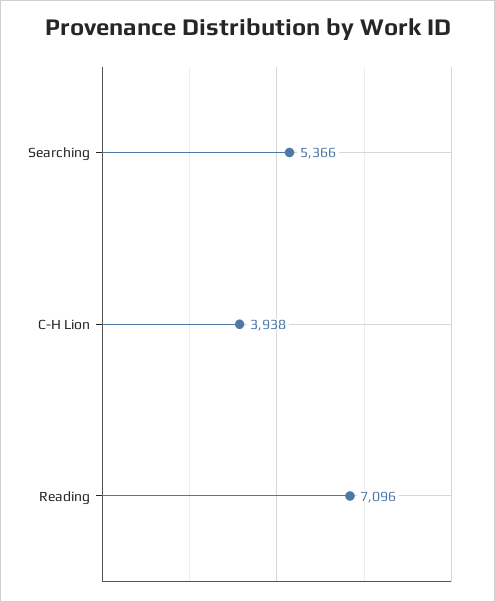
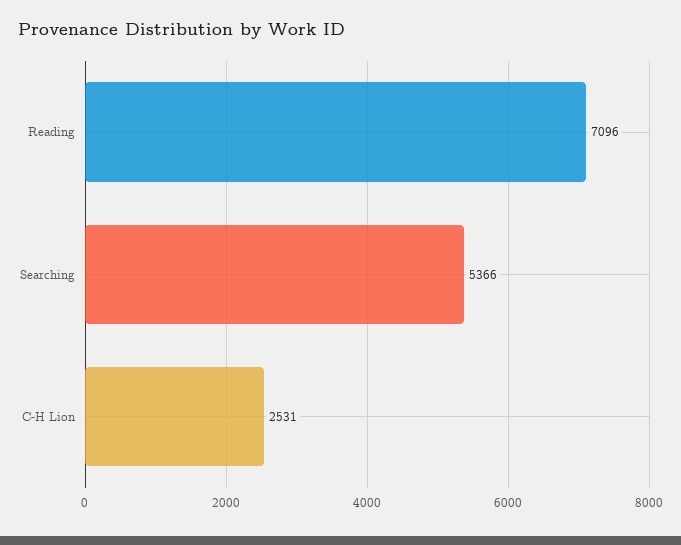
  {
    "Searching": 5366,
-   "C-H Lion": 3938,
+   "C-H Lion": 2531,
    "Reading": 7096
  }

